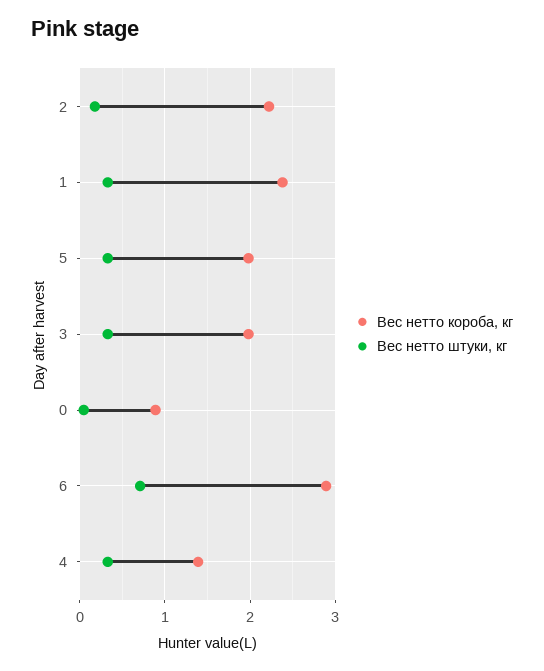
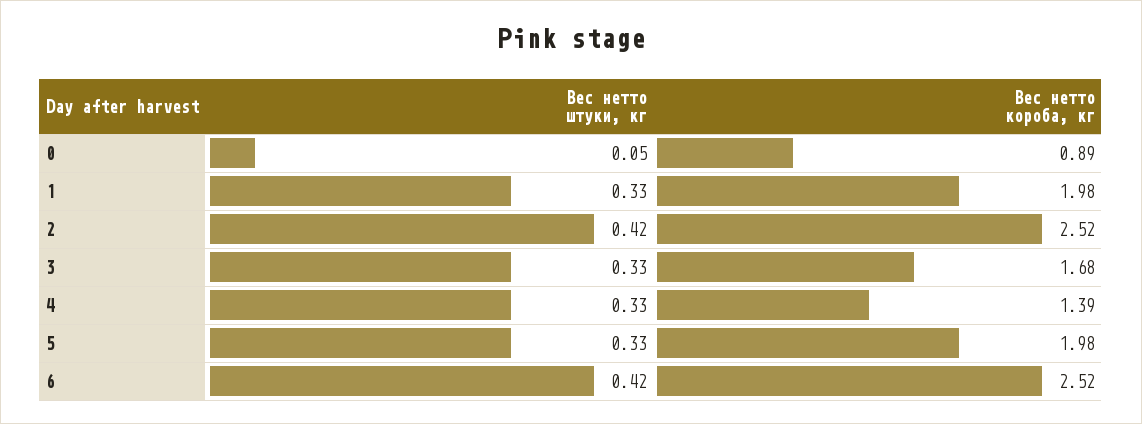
  {
    "Вес нетто короба, кг": {
-     "2": 2.2,
+     "2": 2.52,
-     "1": 2.4,
+     "1": 1.98,
      "5": 1.98,
-     "3": 2,
+     "3": 1.68,
      "0": 0.89,
-     "6": 2.9,
+     "6": 2.52,
      "4": 1.39
    },
    "Вес нетто штуки, кг": {
-     "2": 0.2,
+     "2": 0.42,
      "1": 0.33,
      "5": 0.33,
      "3": 0.33,
      "0": 0.05,
-     "6": 0.7,
+     "6": 0.42,
      "4": 0.33
    }
  }

